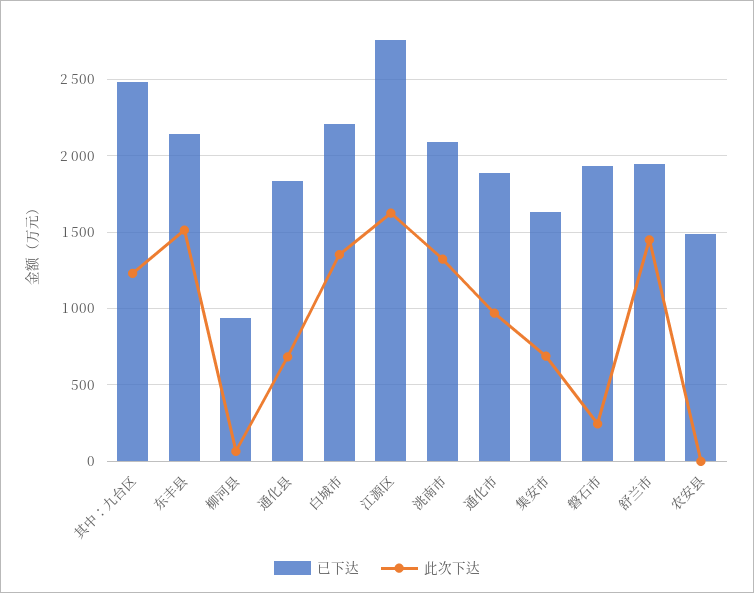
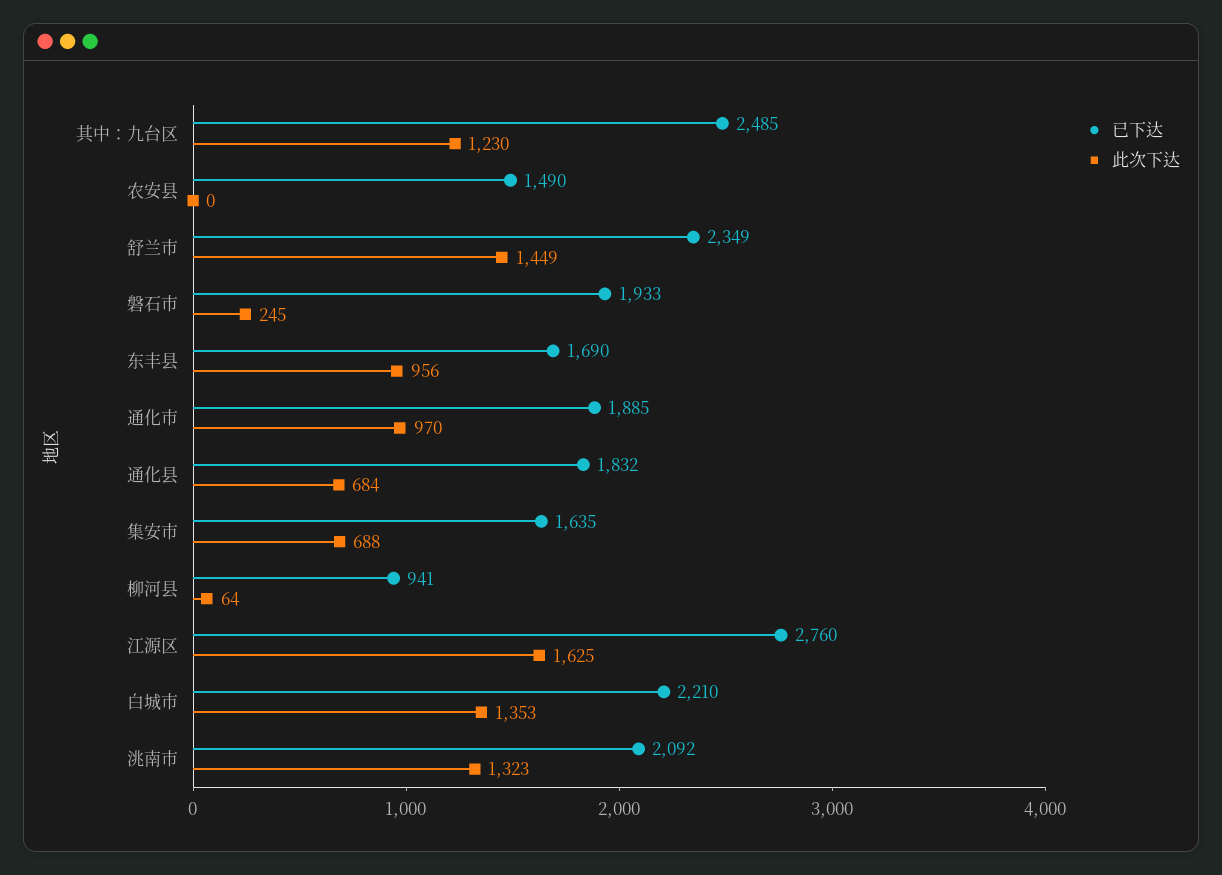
  {
    "已下达": {
      "其中：九台区": 2485,
-     "东丰县": 2150,
+     "东丰县": 1690,
      "柳河县": 941,
      "通化县": 1832,
      "白城市": 2210,
      "江源区": 2760,
      "洮南市": 2092,
      "通化市": 1885,
      "集安市": 1635,
      "磐石市": 1933,
-     "舒兰市": 1950,
+     "舒兰市": 2349,
      "农安县": 1490
    },
    "此次下达": {
      "其中：九台区": 1230,
-     "东丰县": 1500,
+     "东丰县": 956,
      "柳河县": 64,
      "通化县": 684,
      "白城市": 1353,
      "江源区": 1625,
      "洮南市": 1323,
      "通化市": 970,
      "集安市": 688,
      "磐石市": 245,
      "舒兰市": 1449,
      "农安县": 0
    }
  }

